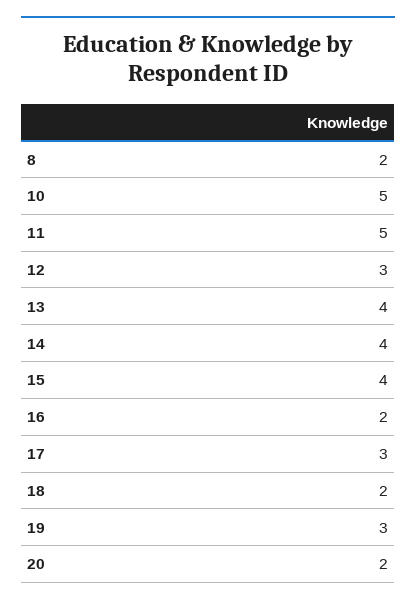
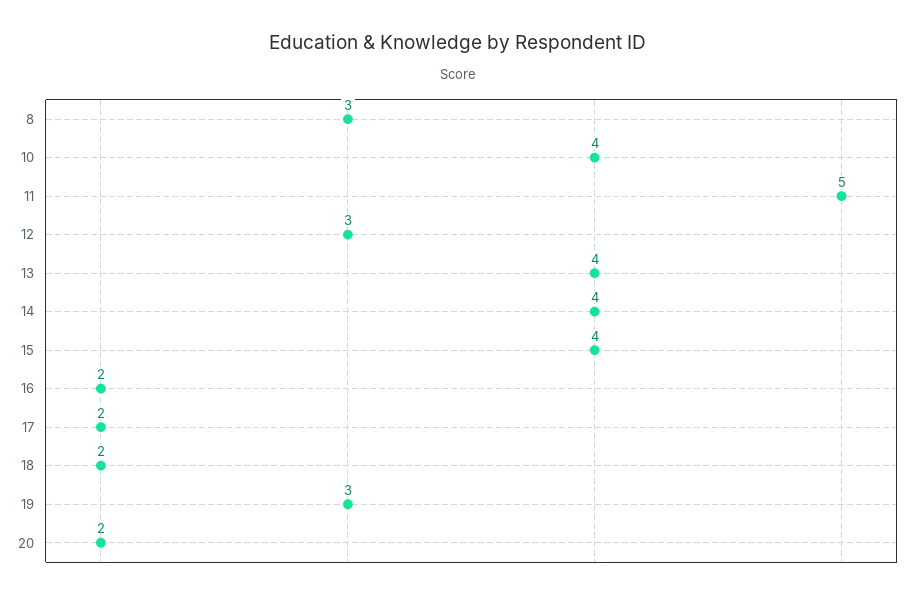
  {
-   "8": 2,
+   "8": 3,
-   "10": 5,
+   "10": 4,
    "11": 5,
    "12": 3,
    "13": 4,
    "14": 4,
    "15": 4,
    "16": 2,
-   "17": 3,
+   "17": 2,
    "18": 2,
    "19": 3,
    "20": 2
  }

